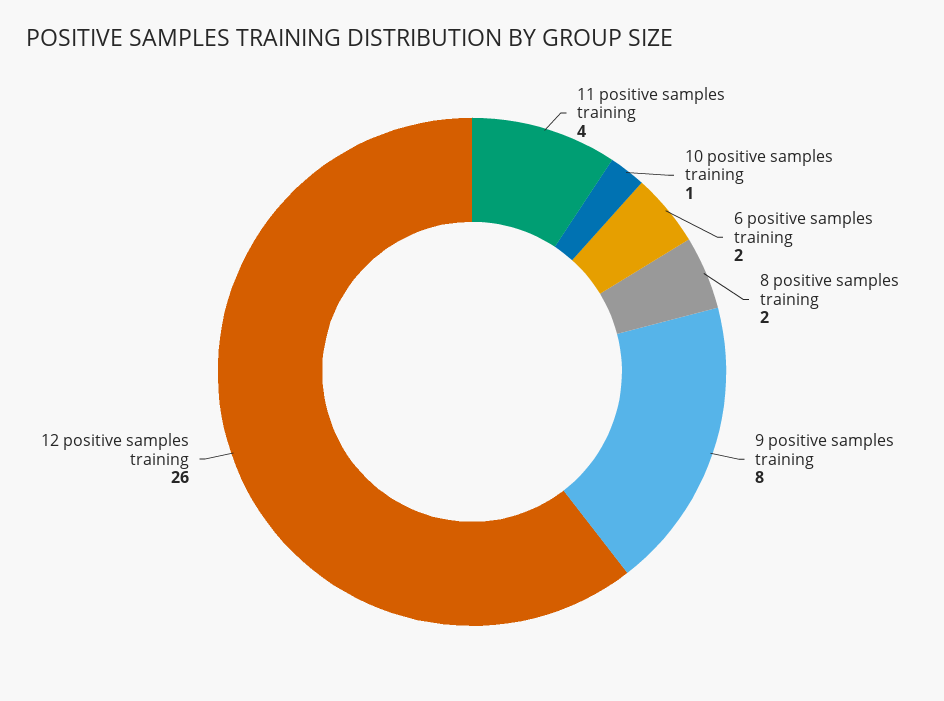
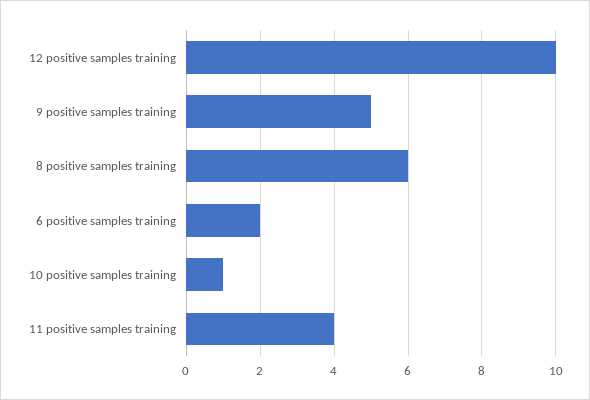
  {
    "11 positive samples training": 4,
    "10 positive samples training": 1,
    "6 positive samples training": 2,
-   "8 positive samples training": 2,
+   "8 positive samples training": 6,
-   "9 positive samples training": 8,
+   "9 positive samples training": 5,
-   "12 positive samples training": 26
+   "12 positive samples training": 10
  }

